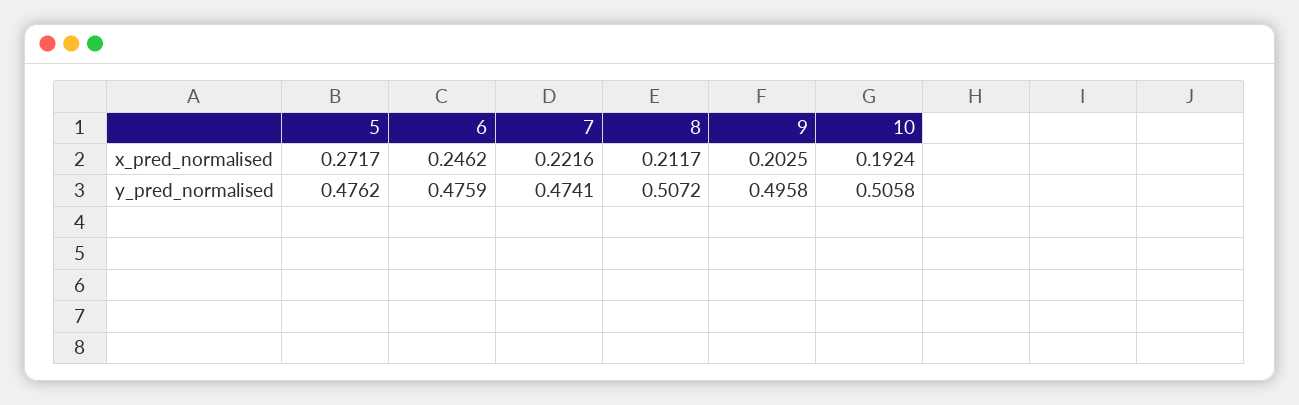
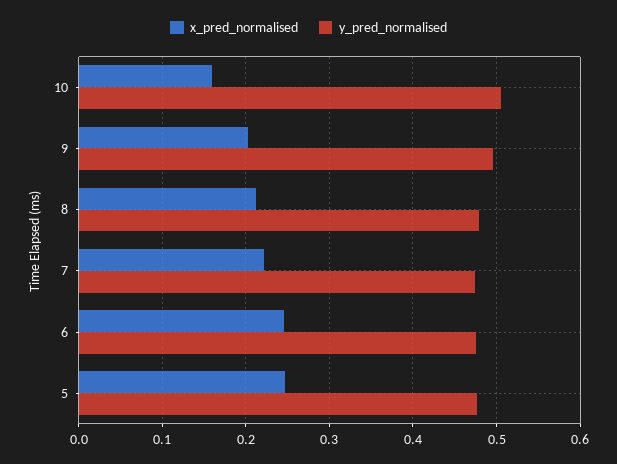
  {
    "x_pred_normalised": {
-     "5": 0.2717,
+     "5": 0.25,
      "6": 0.2462,
      "7": 0.2216,
      "8": 0.2117,
      "9": 0.2025,
-     "10": 0.1924
+     "10": 0.16
    },
    "y_pred_normalised": {
      "5": 0.4762,
      "6": 0.4759,
      "7": 0.4741,
-     "8": 0.5072,
+     "8": 0.48,
      "9": 0.4958,
      "10": 0.5058
    }
  }

